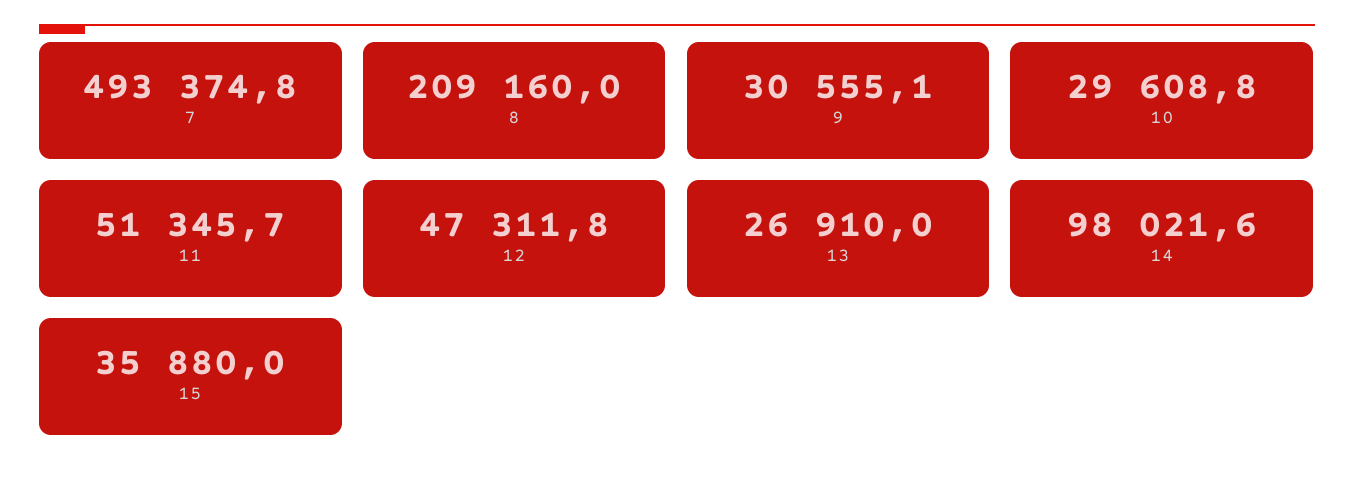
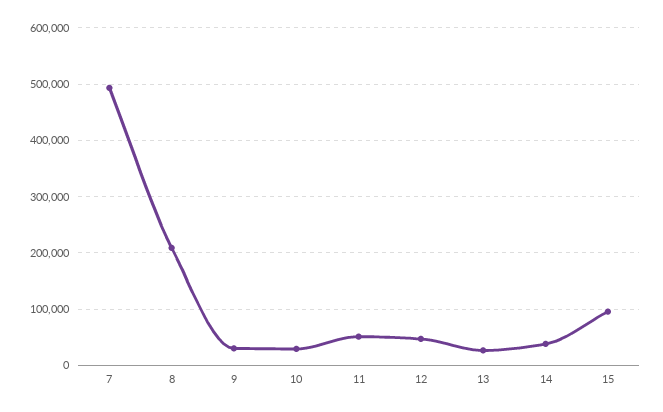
  {
    "7": 493374.8,
    "8": 209160,
    "9": 30555.1,
    "10": 29608.8,
    "11": 51345.7,
    "12": 47311.8,
    "13": 26910,
-   "14": 98021.6,
+   "14": 40000,
-   "15": 35880
+   "15": 100000
  }

